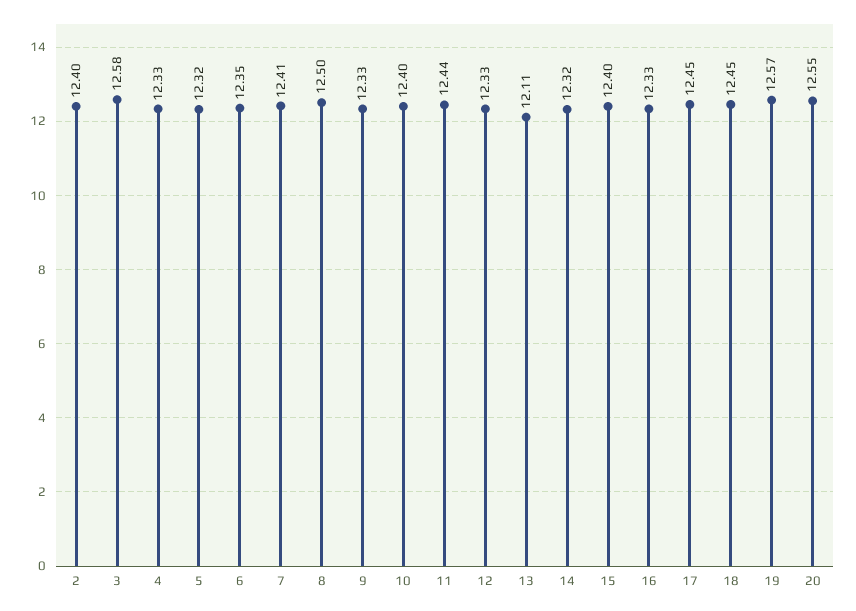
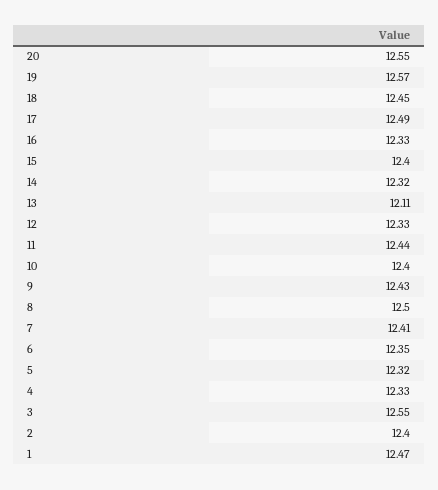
  {
    "2": 12.4,
-   "3": 12.58,
+   "3": 12.55,
    "4": 12.33,
    "5": 12.32,
    "6": 12.35,
    "7": 12.41,
    "8": 12.5,
-   "9": 12.33,
+   "9": 12.43,
    "10": 12.4,
    "11": 12.44,
    "12": 12.33,
    "13": 12.11,
    "14": 12.32,
    "15": 12.4,
    "16": 12.33,
-   "17": 12.45,
+   "17": 12.49,
    "18": 12.45,
    "19": 12.57,
-   "20": 12.55
+   "20": 12.55,
+   "1": 12.47
  }

